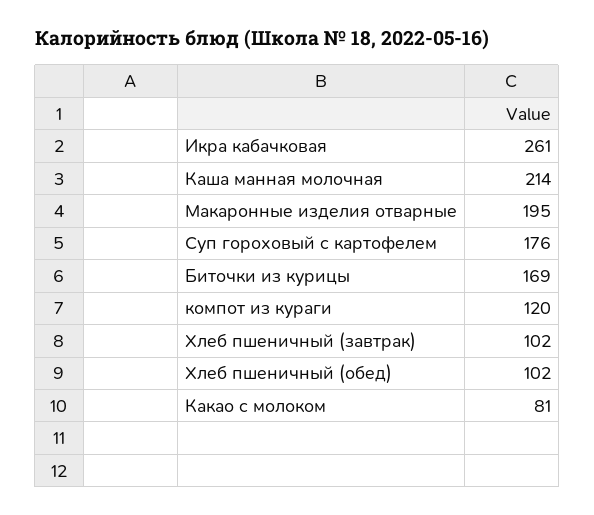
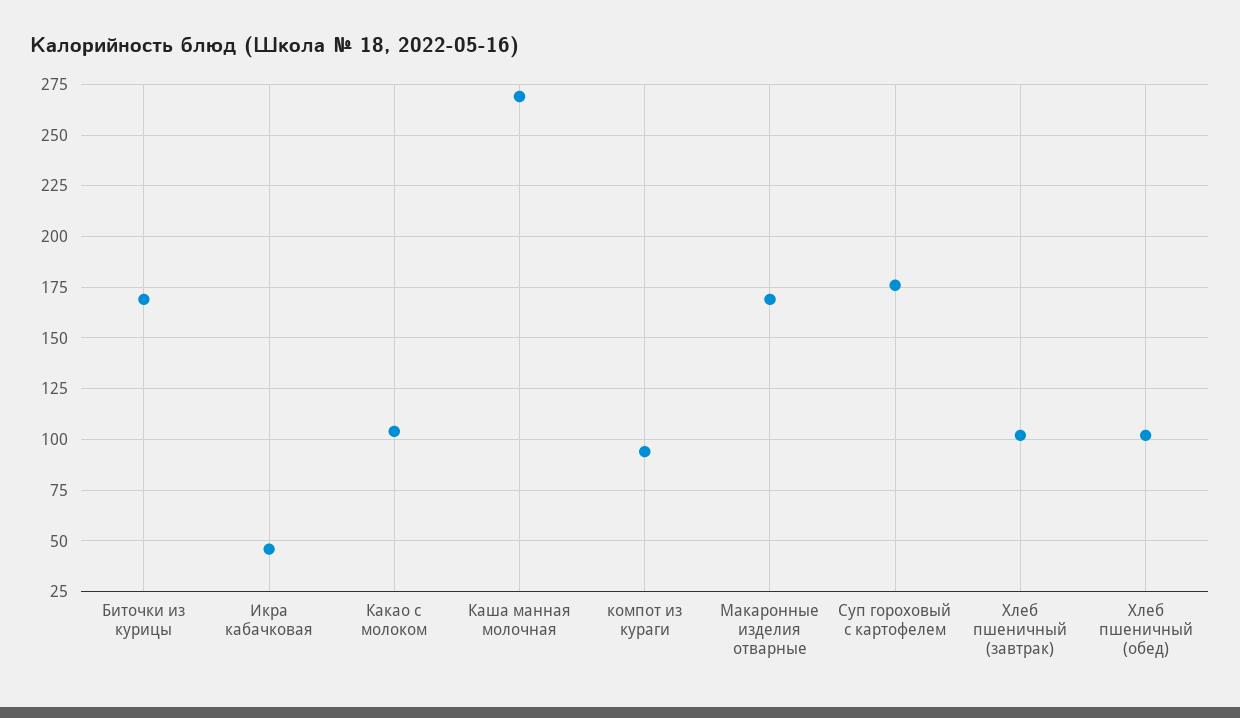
  {
-   "Икра кабачковая": 261,
+   "Икра кабачковая": 45,
-   "Каша манная молочная": 214,
+   "Каша манная молочная": 270,
-   "Макаронные изделия отварные": 195,
+   "Макаронные изделия отварные": 170,
    "Суп гороховый с картофелем": 176,
    "Биточки из курицы": 169,
-   "компот из кураги": 120,
+   "компот из кураги": 95,
    "Хлеб пшеничный (завтрак)": 102,
    "Хлеб пшеничный (обед)": 102,
-   "Какао с молоком": 81
+   "Какао с молоком": 105
  }

